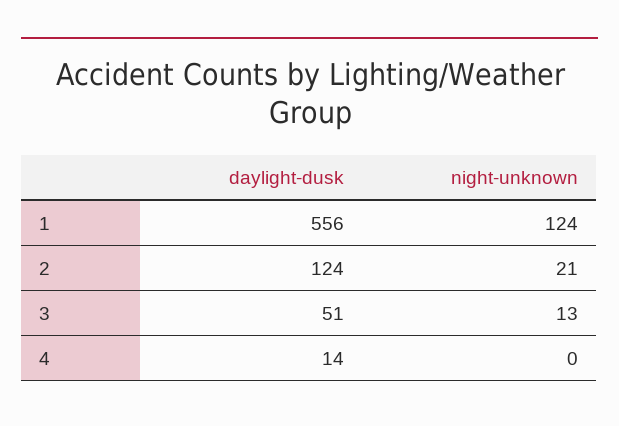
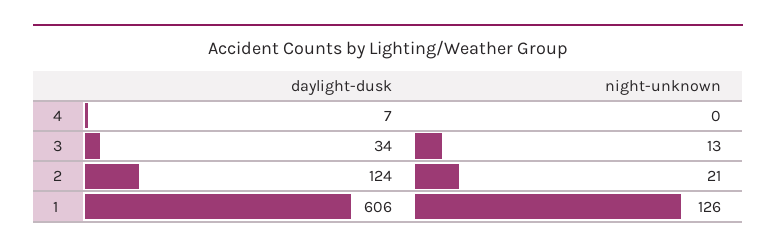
  {
    "daylight-dusk": {
-     "1": 556,
+     "1": 606,
      "2": 124,
-     "3": 51,
+     "3": 34,
-     "4": 14
+     "4": 7
    },
    "night-unknown": {
-     "1": 124,
+     "1": 126,
      "2": 21,
      "3": 13,
      "4": 0
    }
  }

